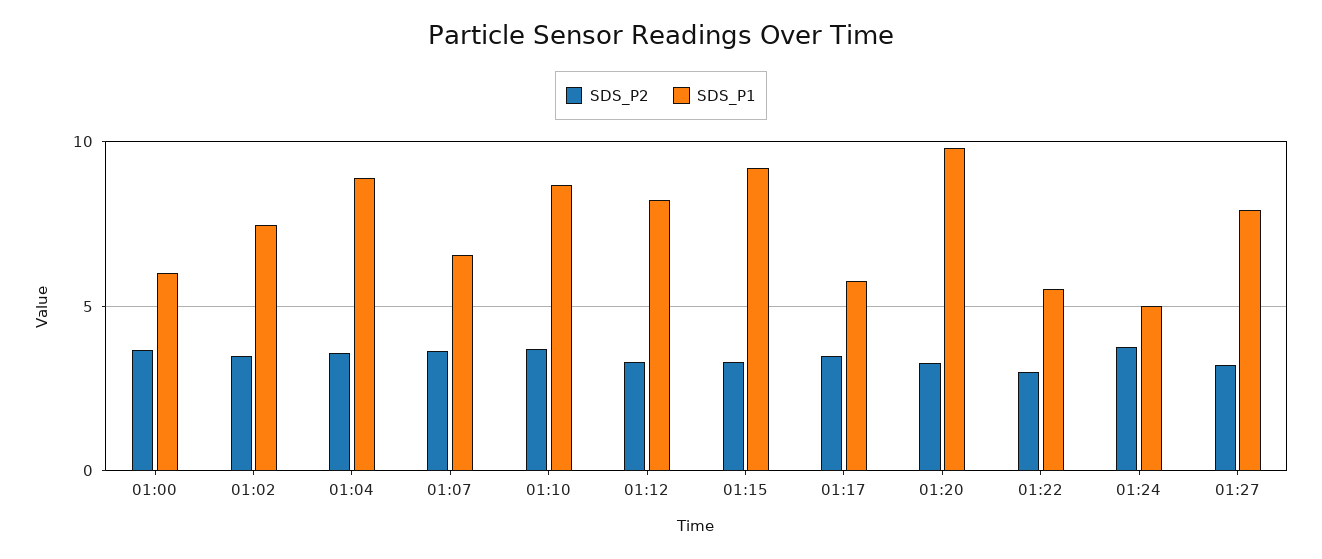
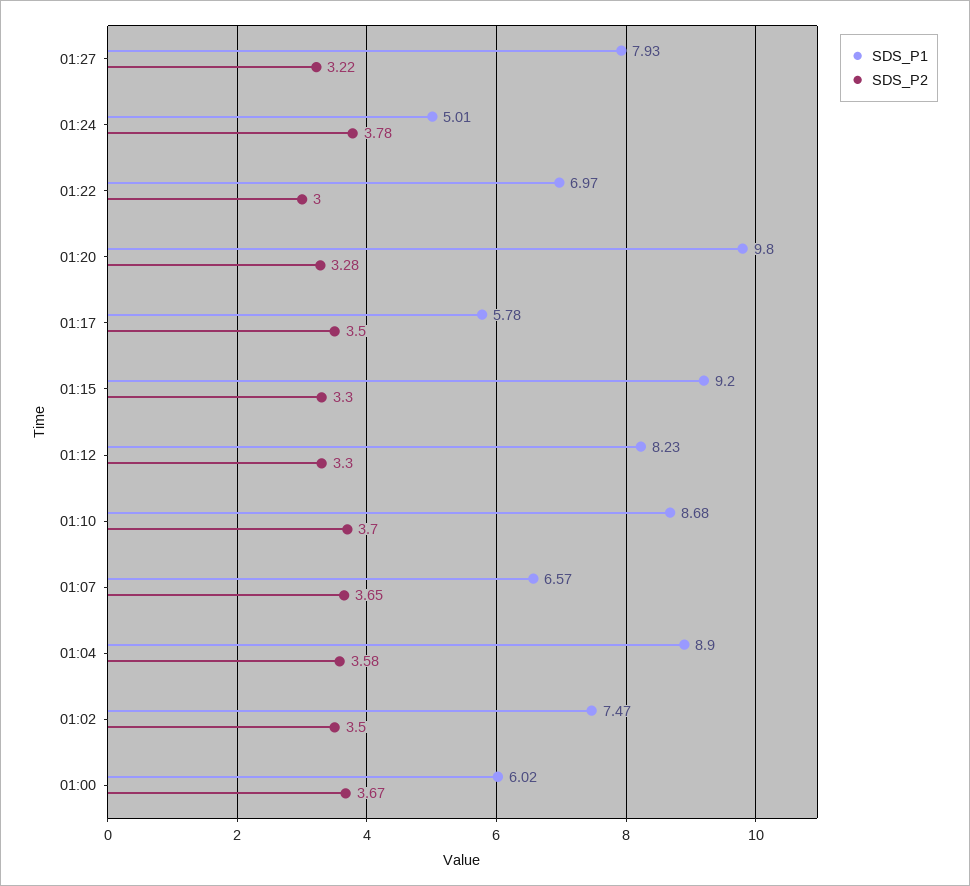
  {
    "SDS_P2": {
      "01:00": 3.67,
      "01:02": 3.5,
      "01:04": 3.58,
      "01:07": 3.65,
      "01:10": 3.7,
      "01:12": 3.3,
      "01:15": 3.3,
      "01:17": 3.5,
      "01:20": 3.28,
      "01:22": 3,
      "01:24": 3.78,
      "01:27": 3.22
    },
    "SDS_P1": {
      "01:00": 6.02,
      "01:02": 7.47,
      "01:04": 8.9,
      "01:07": 6.57,
      "01:10": 8.68,
      "01:12": 8.23,
      "01:15": 9.2,
      "01:17": 5.78,
      "01:20": 9.8,
-     "01:22": 5.5,
+     "01:22": 6.97,
      "01:24": 5.01,
      "01:27": 7.93
    }
  }

